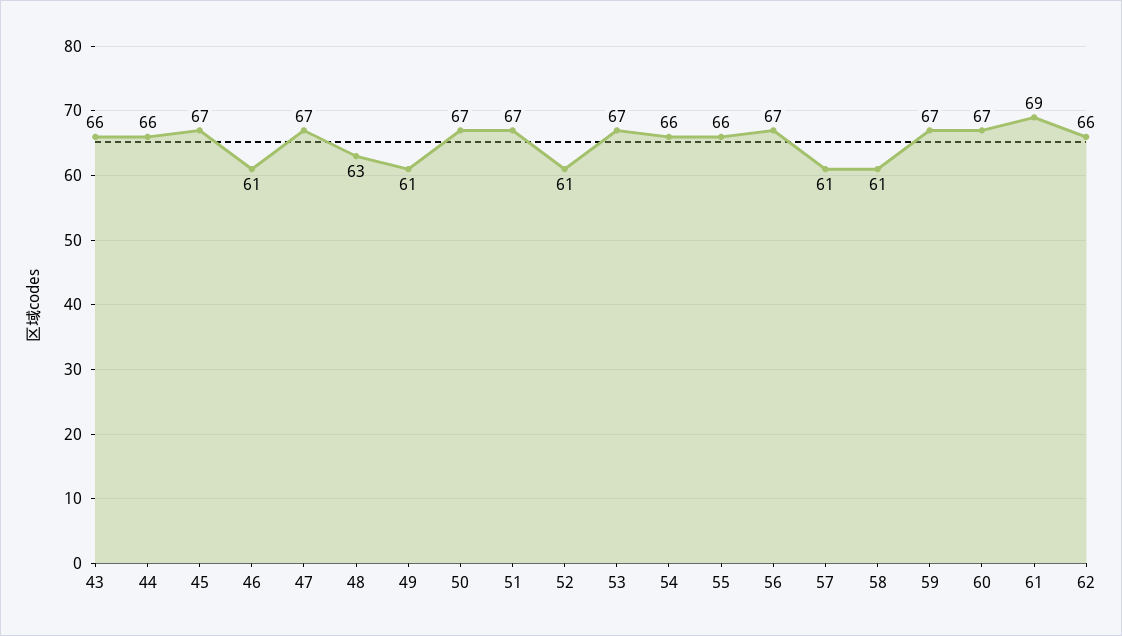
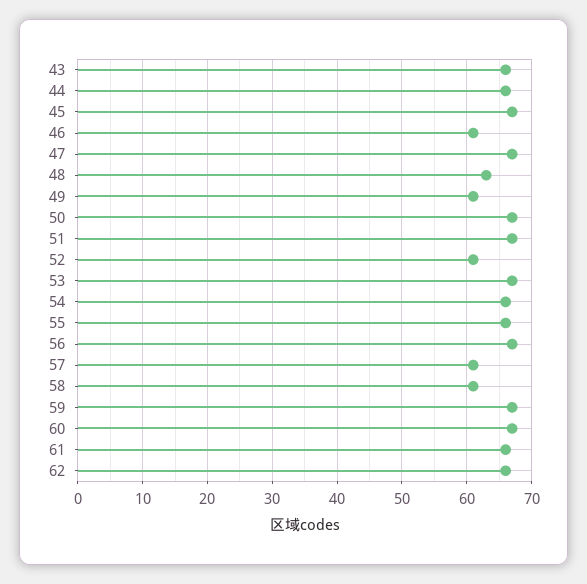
  {
    "43": 66,
    "44": 66,
    "45": 67,
    "46": 61,
    "47": 67,
    "48": 63,
    "49": 61,
    "50": 67,
    "51": 67,
    "52": 61,
    "53": 67,
    "54": 66,
    "55": 66,
    "56": 67,
    "57": 61,
    "58": 61,
    "59": 67,
    "60": 67,
-   "61": 69,
+   "61": 66,
    "62": 66
  }

